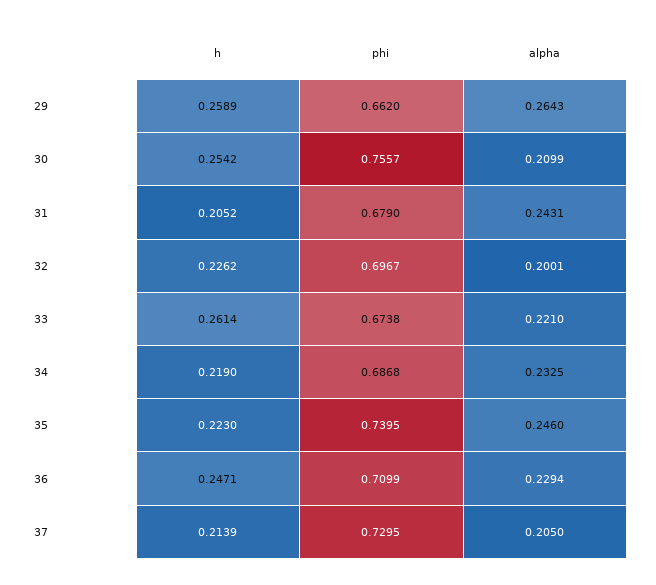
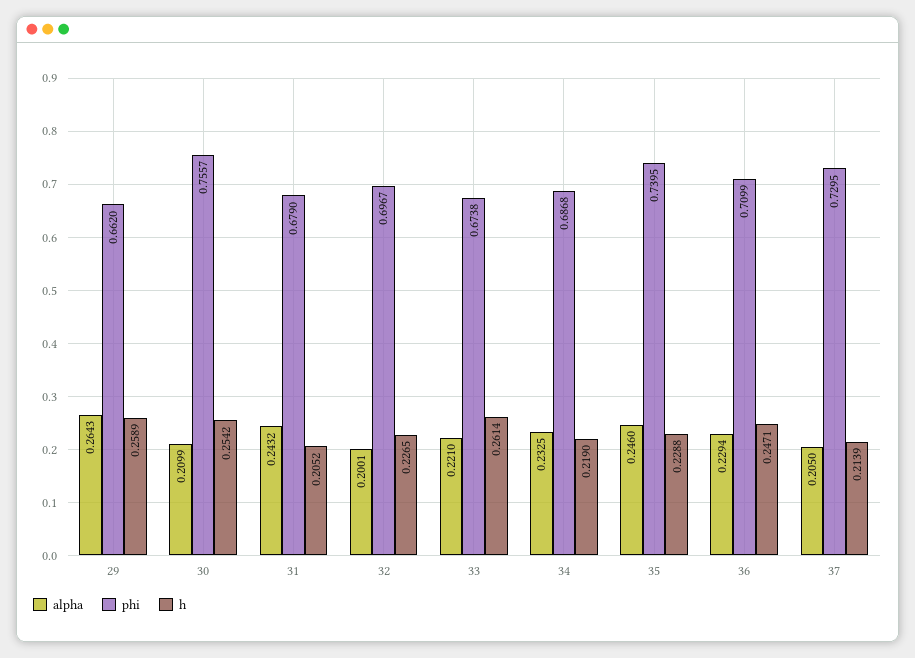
  {
    "h": {
      "29": 0.2589,
      "30": 0.2542,
      "31": 0.2052,
-     "32": 0.2262,
+     "32": 0.2265,
      "33": 0.2614,
      "34": 0.219,
-     "35": 0.223,
+     "35": 0.2288,
      "36": 0.2471,
      "37": 0.2139
    },
    "phi": {
      "29": 0.662,
      "30": 0.7557,
      "31": 0.679,
      "32": 0.6967,
      "33": 0.6738,
      "34": 0.6868,
      "35": 0.7395,
      "36": 0.7099,
      "37": 0.7295
    },
    "alpha": {
      "29": 0.2643,
      "30": 0.2099,
-     "31": 0.2431,
+     "31": 0.2432,
      "32": 0.2001,
      "33": 0.221,
      "34": 0.2325,
      "35": 0.246,
      "36": 0.2294,
      "37": 0.205
    }
  }

